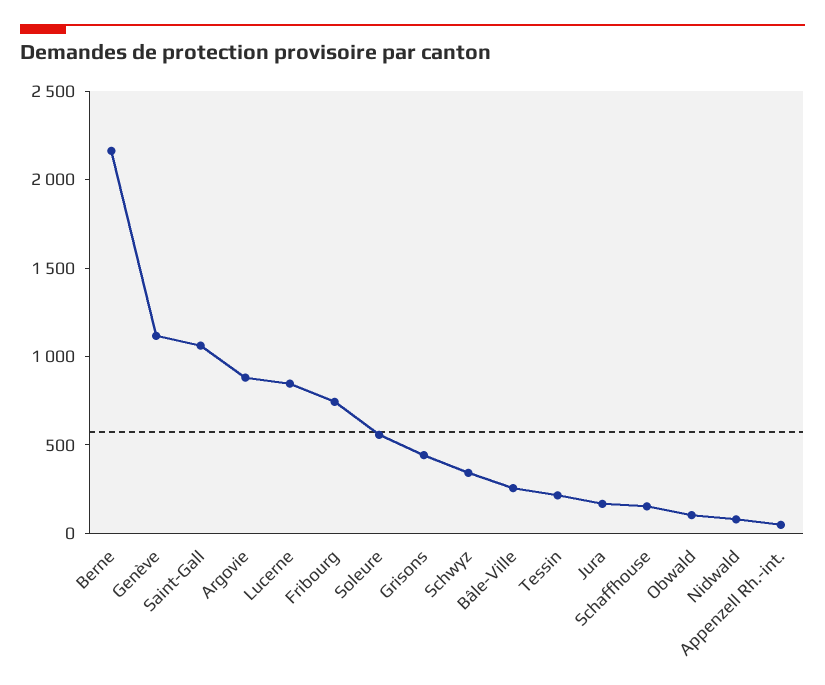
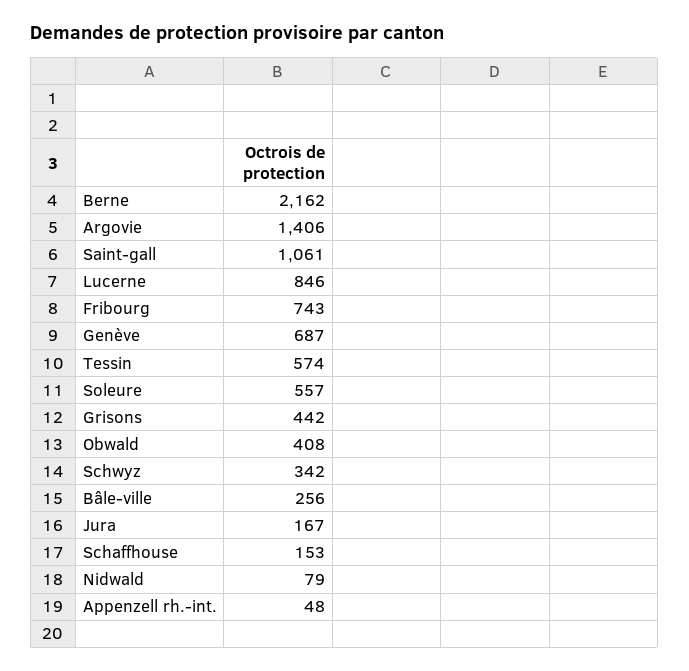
  {
    "Berne": 2162,
-   "Genève": 1100,
+   "Genève": 687,
    "Saint-Gall": 1061,
-   "Argovie": 900,
+   "Argovie": 1406,
    "Lucerne": 846,
    "Fribourg": 743,
    "Soleure": 557,
    "Grisons": 442,
    "Schwyz": 342,
    "Bâle-Ville": 256,
-   "Tessin": 200,
+   "Tessin": 574,
    "Jura": 167,
    "Schaffhouse": 153,
-   "Obwald": 100,
+   "Obwald": 408,
    "Nidwald": 79,
    "Appenzell Rh.-int.": 48
  }

